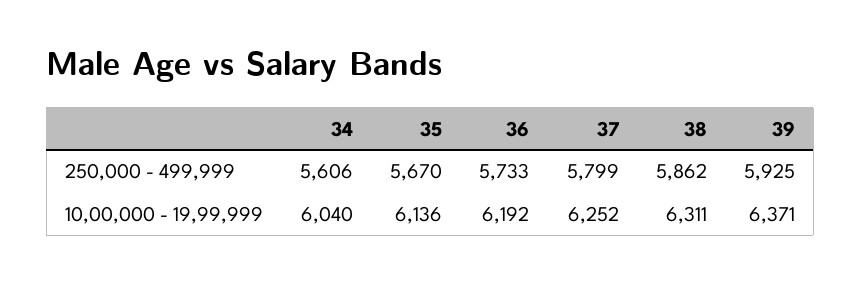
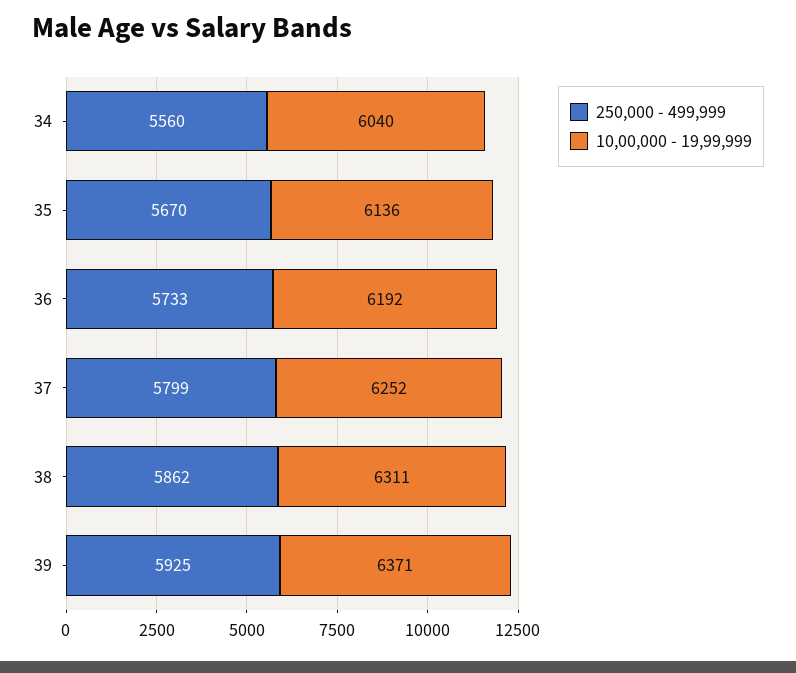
  {
    "250,000 - 499,999": {
-     "34": 5606,
+     "34": 5560,
      "35": 5670,
      "36": 5733,
      "37": 5799,
      "38": 5862,
      "39": 5925
    },
    "10,00,000 - 19,99,999": {
      "34": 6040,
      "35": 6136,
      "36": 6192,
      "37": 6252,
      "38": 6311,
      "39": 6371
    }
  }

